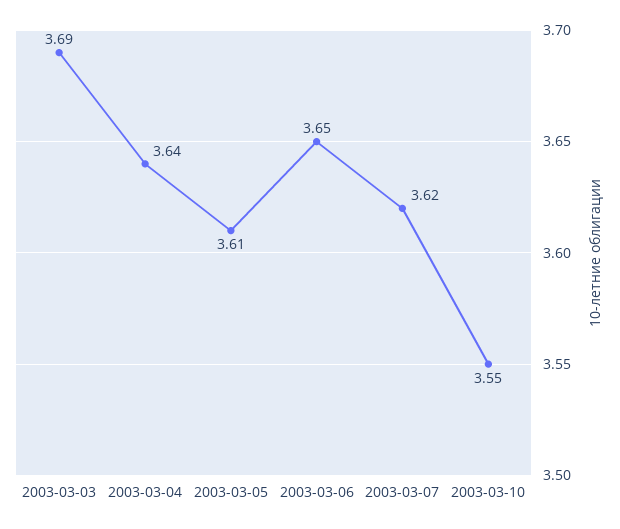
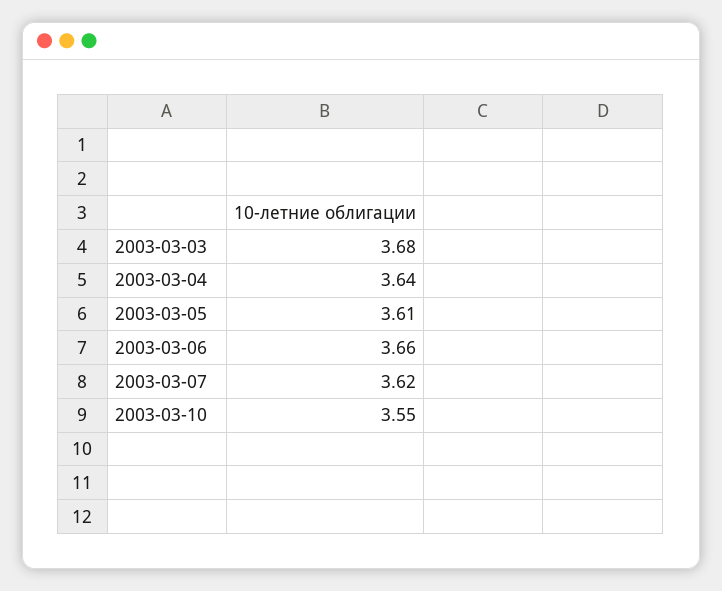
  {
-   "2003-03-03": 3.69,
+   "2003-03-03": 3.68,
    "2003-03-04": 3.64,
    "2003-03-05": 3.61,
-   "2003-03-06": 3.65,
+   "2003-03-06": 3.66,
    "2003-03-07": 3.62,
    "2003-03-10": 3.55
  }

